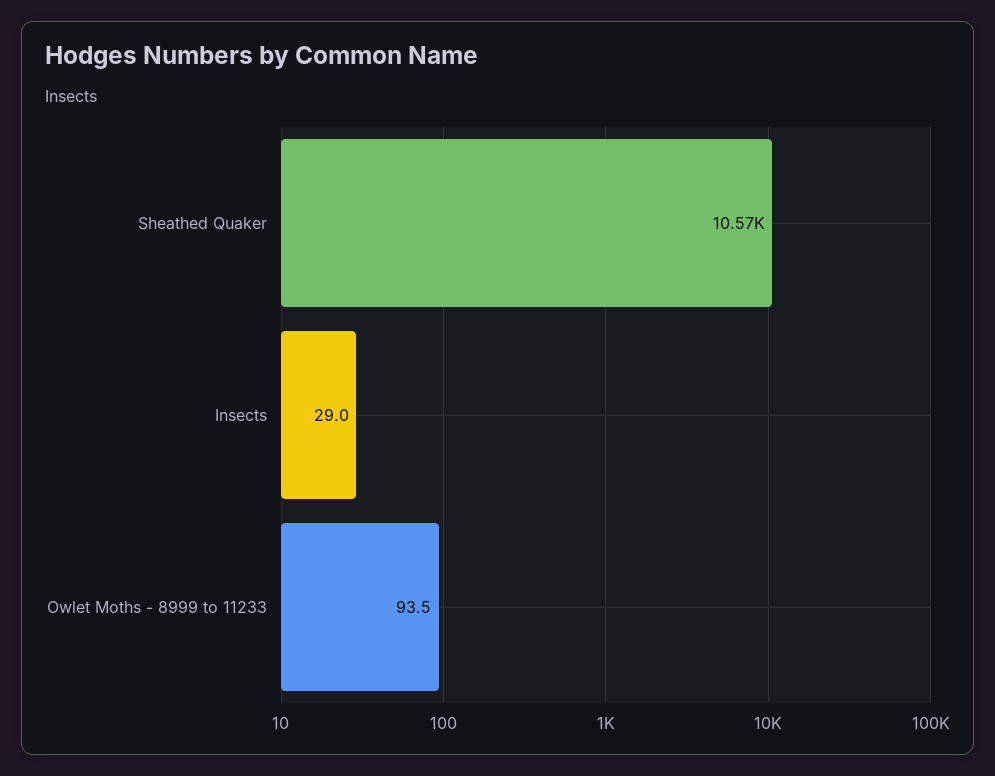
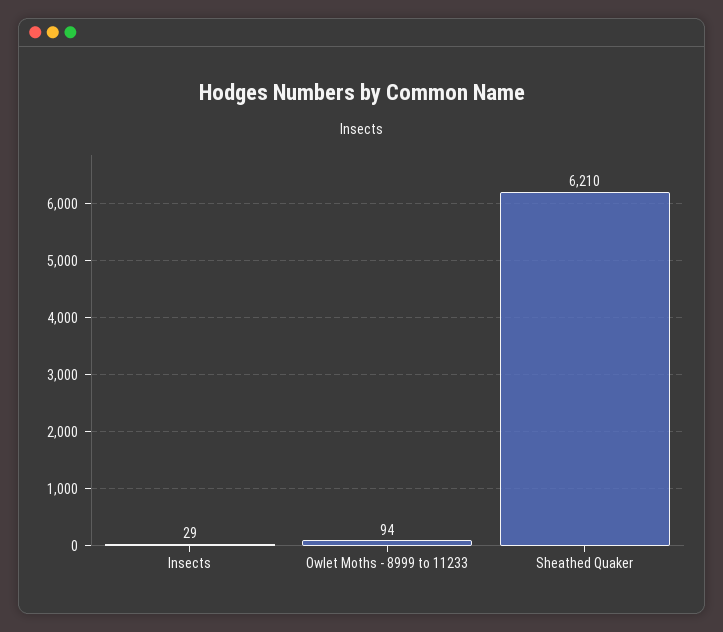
  {
-   "Sheathed Quaker": 10570,
+   "Sheathed Quaker": 6210,
    "Insects": 29,
    "Owlet Moths - 8999 to 11233": 93.5
  }

